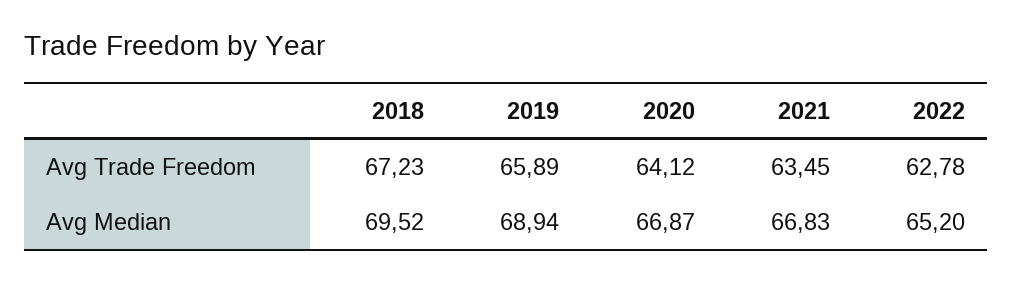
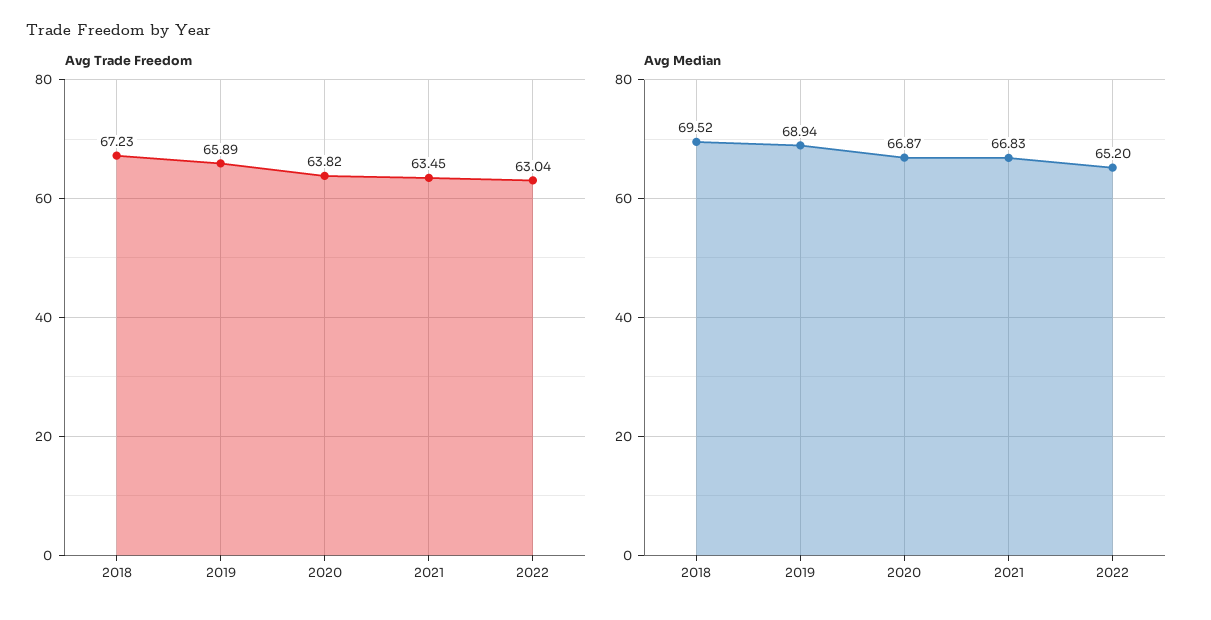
  {
    "Avg Trade Freedom": {
      "2018": 67.23,
      "2019": 65.89,
-     "2020": 64.12,
+     "2020": 63.82,
      "2021": 63.45,
-     "2022": 62.78
+     "2022": 63.04
    },
    "Avg Median": {
      "2018": 69.52,
      "2019": 68.94,
      "2020": 66.87,
      "2021": 66.83,
      "2022": 65.2
    }
  }

